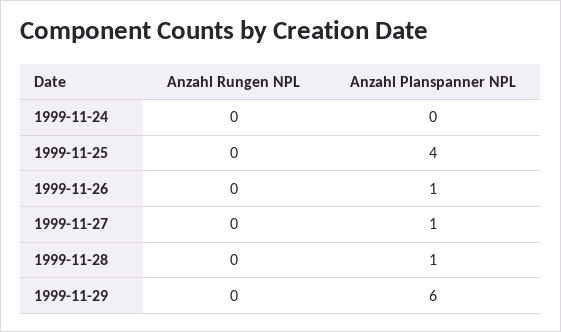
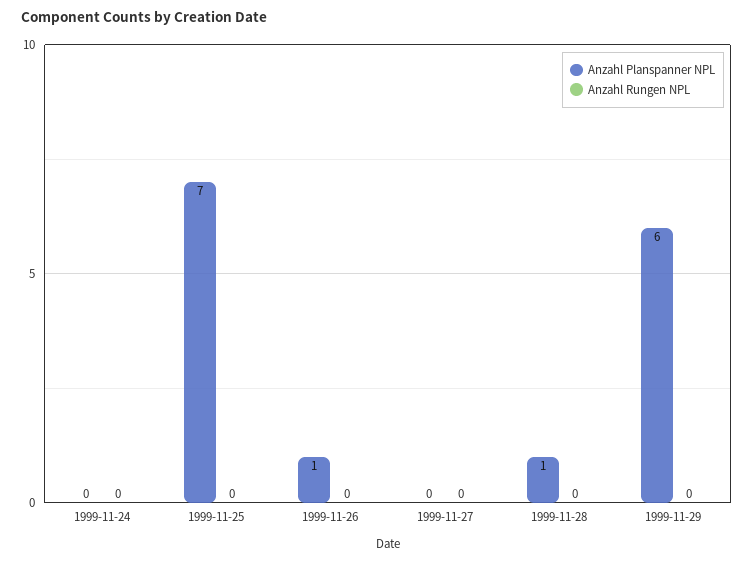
  {
    "Anzahl Rungen NPL": {
      "1999-11-24": 0,
      "1999-11-25": 0,
      "1999-11-26": 0,
      "1999-11-27": 0,
      "1999-11-28": 0,
      "1999-11-29": 0
    },
    "Anzahl Planspanner NPL": {
      "1999-11-24": 0,
-     "1999-11-25": 4,
+     "1999-11-25": 7,
      "1999-11-26": 1,
-     "1999-11-27": 1,
+     "1999-11-27": 0,
      "1999-11-28": 1,
      "1999-11-29": 6
    }
  }

